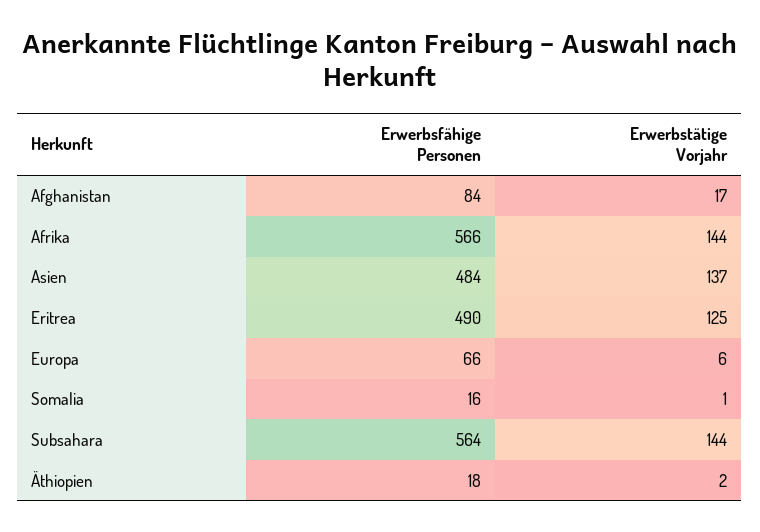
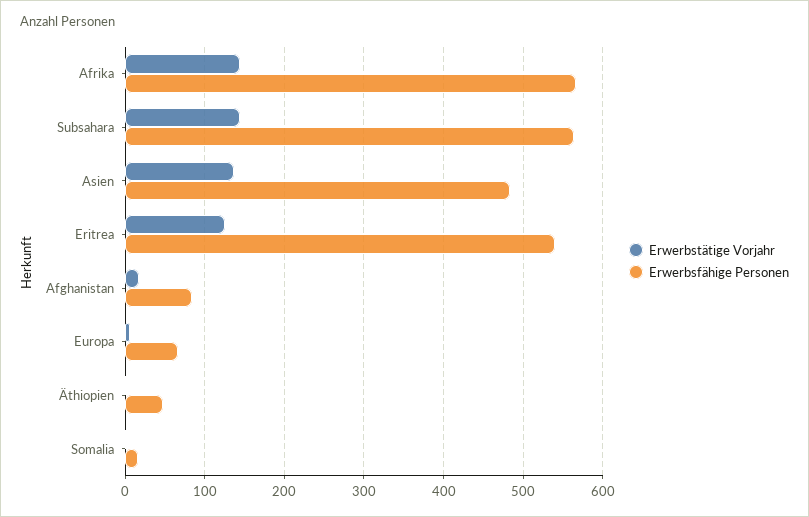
  {
    "Erwerbsfähige Personen": {
      "Afghanistan": 84,
      "Afrika": 566,
      "Asien": 484,
-     "Eritrea": 490,
+     "Eritrea": 540,
      "Europa": 66,
      "Somalia": 16,
      "Subsahara": 564,
-     "Äthiopien": 18
+     "Äthiopien": 50
    },
    "Erwerbstätige Vorjahr": {
      "Afghanistan": 17,
      "Afrika": 144,
      "Asien": 137,
      "Eritrea": 125,
      "Europa": 6,
      "Somalia": 1,
      "Subsahara": 144,
      "Äthiopien": 2
    }
  }

